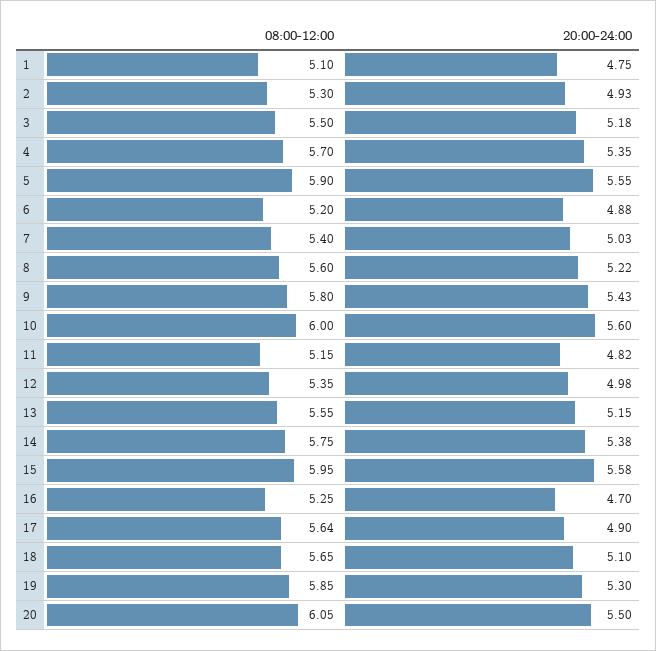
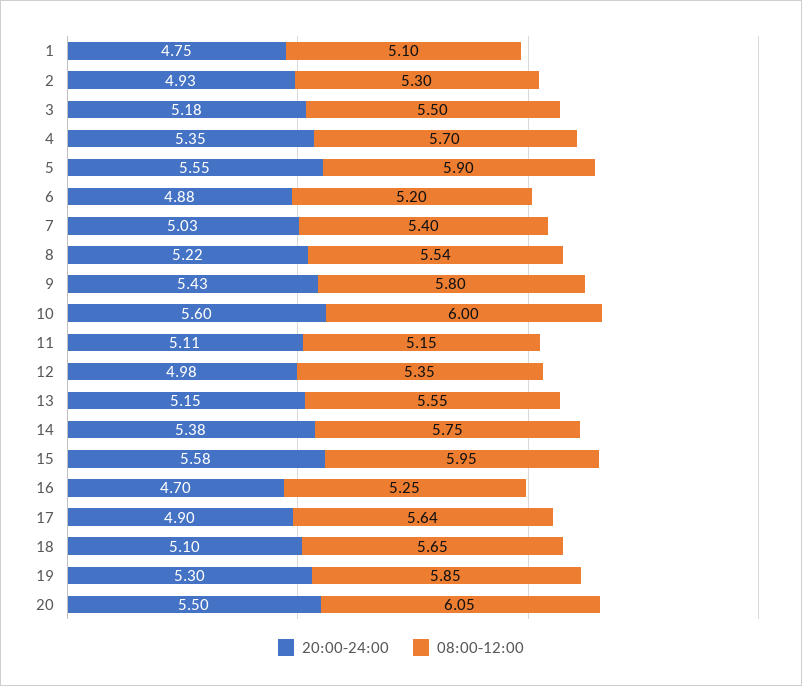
  {
    "08:00-12:00": {
      "1": 5.1,
      "2": 5.3,
      "3": 5.5,
      "4": 5.7,
      "5": 5.9,
      "6": 5.2,
      "7": 5.4,
-     "8": 5.6,
+     "8": 5.54,
      "9": 5.8,
      "10": 6,
      "11": 5.15,
      "12": 5.35,
      "13": 5.55,
      "14": 5.75,
      "15": 5.95,
      "16": 5.25,
      "17": 5.64,
      "18": 5.65,
      "19": 5.85,
      "20": 6.05
    },
    "20:00-24:00": {
      "1": 4.75,
      "2": 4.93,
      "3": 5.18,
      "4": 5.35,
      "5": 5.55,
      "6": 4.88,
      "7": 5.03,
      "8": 5.22,
      "9": 5.43,
      "10": 5.6,
-     "11": 4.82,
+     "11": 5.11,
      "12": 4.98,
      "13": 5.15,
      "14": 5.38,
      "15": 5.58,
      "16": 4.7,
      "17": 4.9,
      "18": 5.1,
      "19": 5.3,
      "20": 5.5
    }
  }

